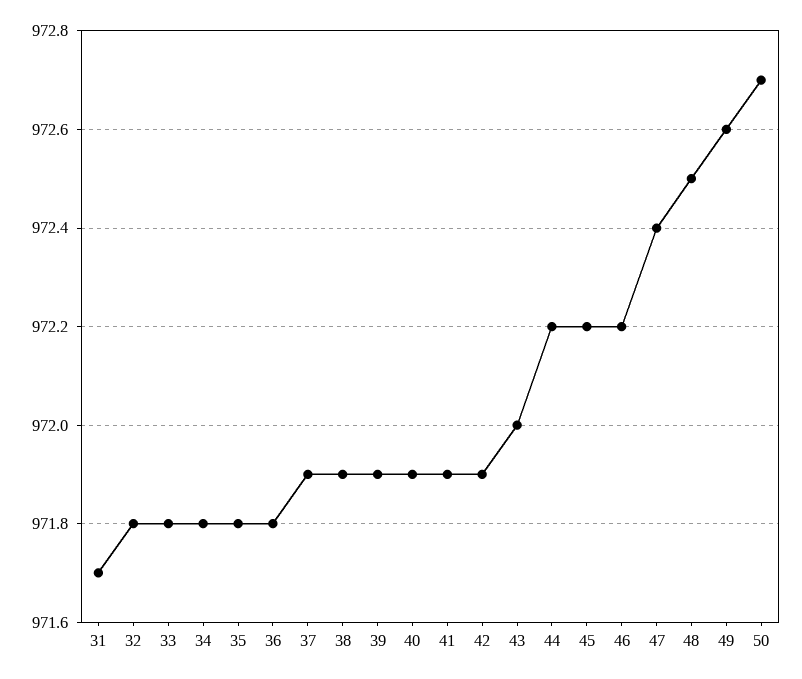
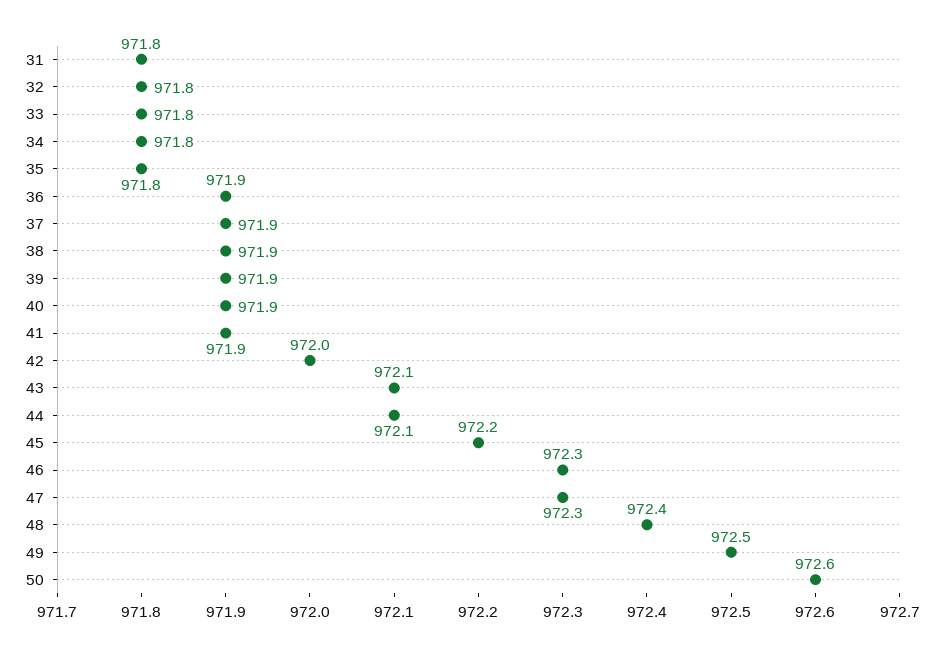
  {
-   "31": 971.7,
+   "31": 971.8,
    "32": 971.8,
    "33": 971.8,
    "34": 971.8,
    "35": 971.8,
-   "36": 971.8,
+   "36": 971.9,
    "37": 971.9,
    "38": 971.9,
    "39": 971.9,
    "40": 971.9,
    "41": 971.9,
-   "42": 971.9,
+   "42": 972,
-   "43": 972,
+   "43": 972.1,
-   "44": 972.2,
+   "44": 972.1,
    "45": 972.2,
-   "46": 972.2,
+   "46": 972.3,
-   "47": 972.4,
+   "47": 972.3,
-   "48": 972.5,
+   "48": 972.4,
-   "49": 972.6,
+   "49": 972.5,
-   "50": 972.7
+   "50": 972.6
  }

